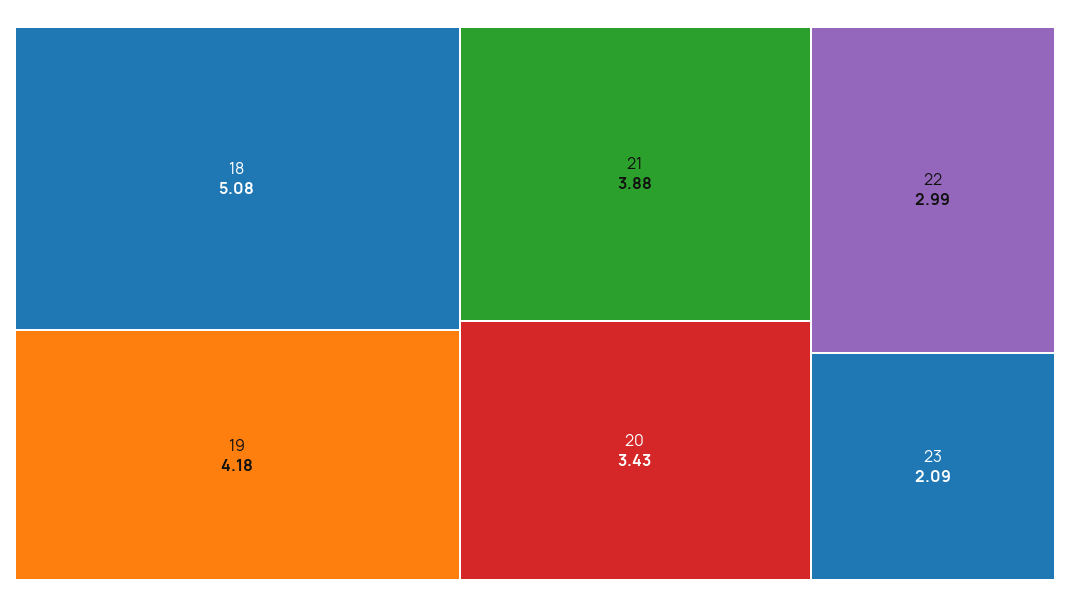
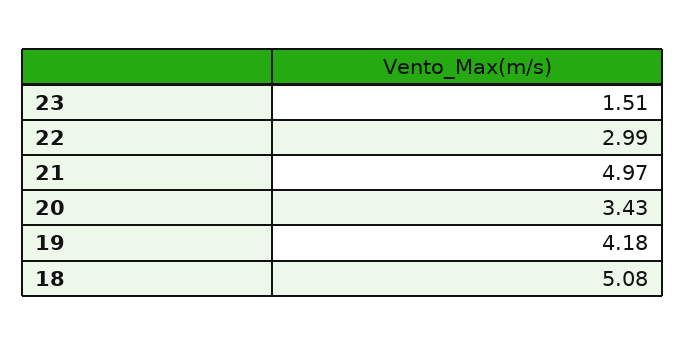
  {
    "18": 5.08,
    "19": 4.18,
-   "21": 3.88,
+   "21": 4.97,
    "20": 3.43,
    "22": 2.99,
-   "23": 2.09
+   "23": 1.51
  }

